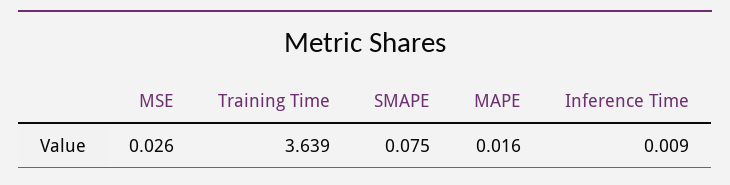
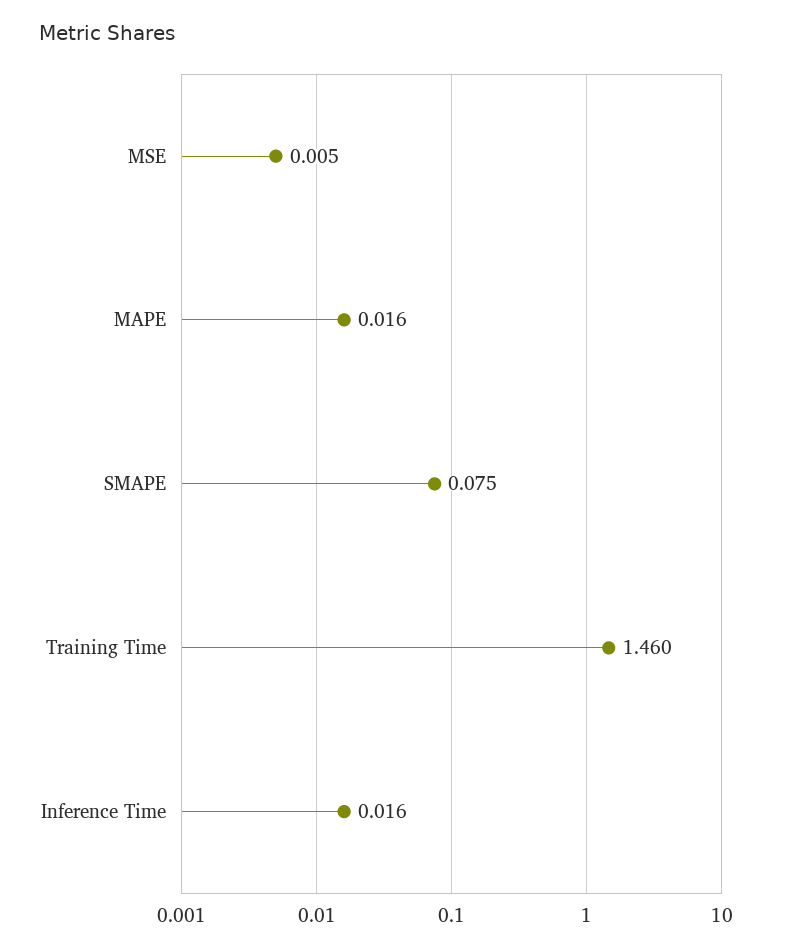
  {
-   "MSE": 0.026,
+   "MSE": 0.005,
-   "Training Time": 3.639,
+   "Training Time": 1.46,
    "SMAPE": 0.075,
    "MAPE": 0.016,
-   "Inference Time": 0.009
+   "Inference Time": 0.016
  }

